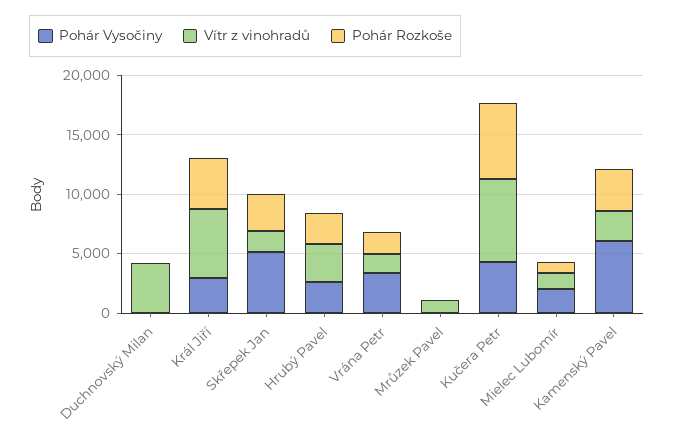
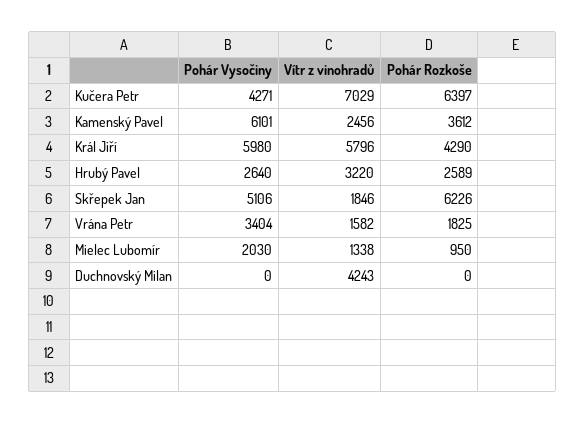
  {
    "Pohár Vysočiny": {
      "Duchnovský Milan": 0,
-     "Král Jiří": 3000,
+     "Král Jiří": 5980,
      "Skřepek Jan": 5106,
      "Hrubý Pavel": 2640,
      "Vrána Petr": 3404,
-     "Mrůzek Pavel": 0,
      "Kučera Petr": 4271,
      "Mielec Lubomír": 2030,
      "Kamenský Pavel": 6101
    },
    "Vítr z vinohradů": {
      "Duchnovský Milan": 4243,
      "Král Jiří": 5796,
      "Skřepek Jan": 1846,
      "Hrubý Pavel": 3220,
      "Vrána Petr": 1582,
-     "Mrůzek Pavel": 1000,
      "Kučera Petr": 7029,
      "Mielec Lubomír": 1338,
      "Kamenský Pavel": 2456
    },
    "Pohár Rozkoše": {
      "Duchnovský Milan": 0,
      "Král Jiří": 4290,
-     "Skřepek Jan": 3000,
+     "Skřepek Jan": 6226,
      "Hrubý Pavel": 2589,
      "Vrána Petr": 1825,
-     "Mrůzek Pavel": 0,
      "Kučera Petr": 6397,
      "Mielec Lubomír": 950,
      "Kamenský Pavel": 3612
    }
  }

